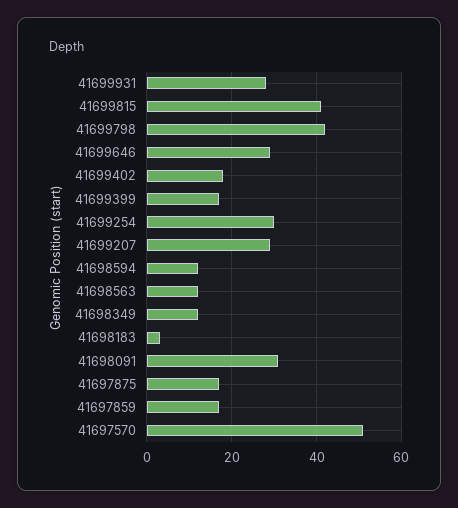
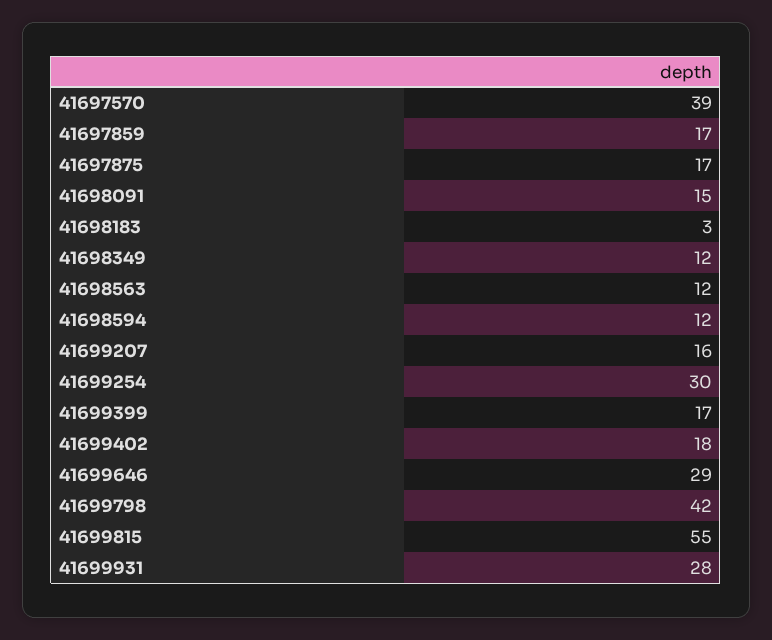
  {
    "41699931": 28,
-   "41699815": 40,
+   "41699815": 55,
    "41699798": 42,
    "41699646": 29,
    "41699402": 18,
    "41699399": 17,
    "41699254": 30,
-   "41699207": 30,
+   "41699207": 16,
    "41698594": 12,
    "41698563": 12,
    "41698349": 12,
    "41698183": 3,
-   "41698091": 30,
+   "41698091": 15,
    "41697875": 17,
    "41697859": 17,
-   "41697570": 50
+   "41697570": 39
  }

